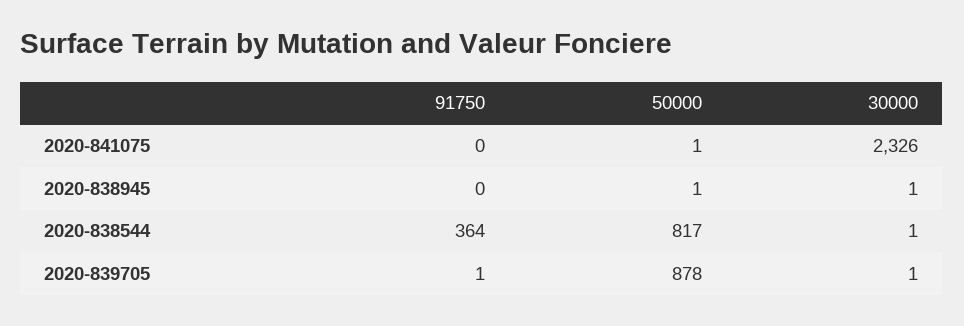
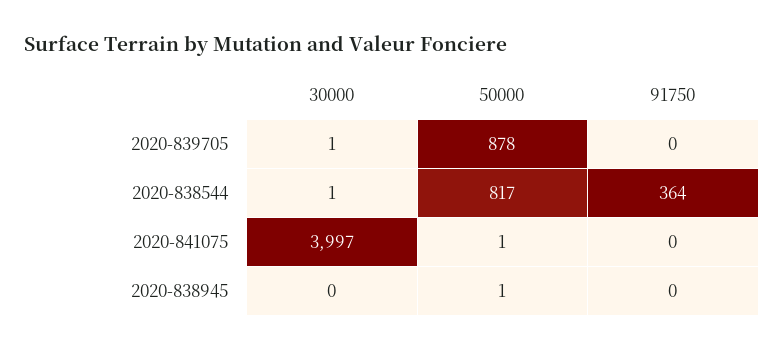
  {
    "91750": {
      "2020-841075": 0,
      "2020-838945": 0,
      "2020-838544": 364,
-     "2020-839705": 1
+     "2020-839705": 0
    },
    "50000": {
      "2020-841075": 1,
      "2020-838945": 1,
      "2020-838544": 817,
      "2020-839705": 878
    },
    "30000": {
-     "2020-841075": 2326,
+     "2020-841075": 3997,
-     "2020-838945": 1,
+     "2020-838945": 0,
      "2020-838544": 1,
      "2020-839705": 1
    }
  }

